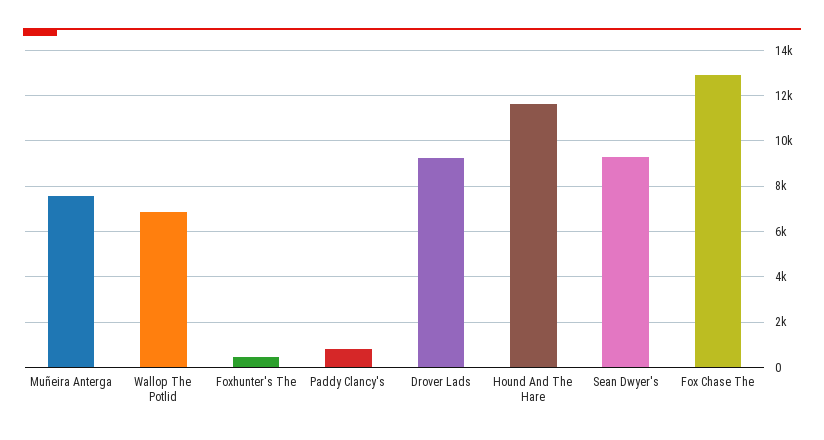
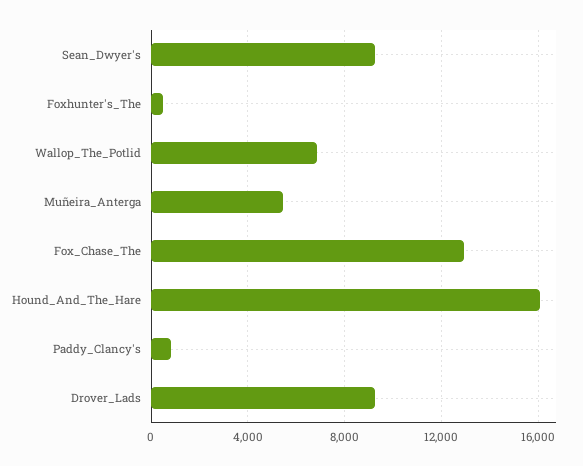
  {
-   "Muñeira Anterga": 7500,
+   "Muñeira Anterga": 5500,
    "Wallop The Potlid": 7000,
    "Foxhunter's The": 500,
    "Paddy Clancy's": 1000,
    "Drover Lads": 9500,
-   "Hound And The Hare": 11500,
+   "Hound And The Hare": 16000,
    "Sean Dwyer's": 9500,
    "Fox Chase The": 13000
  }

